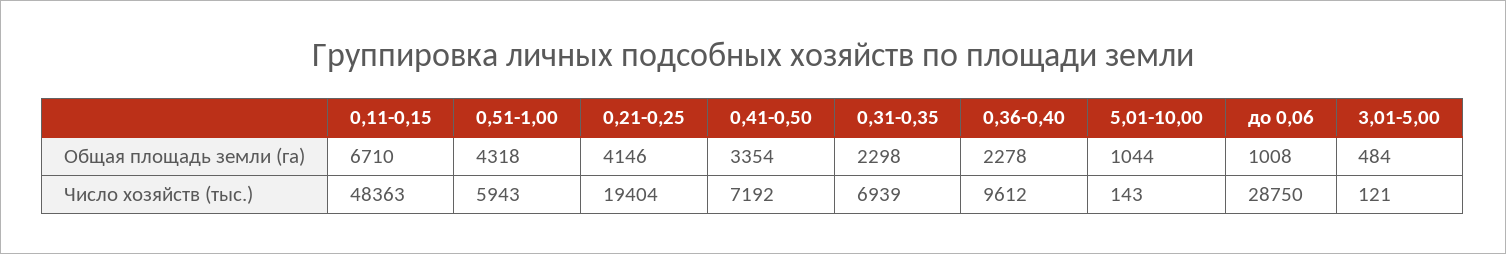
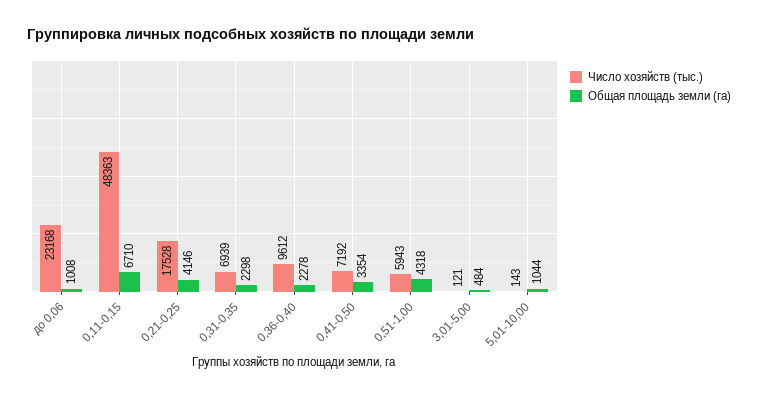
  {
    "Общая площадь земли (га)": {
      "0,11-0,15": 6710,
      "0,51-1,00": 4318,
      "0,21-0,25": 4146,
      "0,41-0,50": 3354,
      "0,31-0,35": 2298,
      "0,36-0,40": 2278,
      "5,01-10,00": 1044,
      "до 0,06": 1008,
      "3,01-5,00": 484
    },
    "Число хозяйств (тыс.)": {
      "0,11-0,15": 48363,
      "0,51-1,00": 5943,
-     "0,21-0,25": 19404,
+     "0,21-0,25": 17528,
      "0,41-0,50": 7192,
      "0,31-0,35": 6939,
      "0,36-0,40": 9612,
      "5,01-10,00": 143,
-     "до 0,06": 28750,
+     "до 0,06": 23168,
      "3,01-5,00": 121
    }
  }

